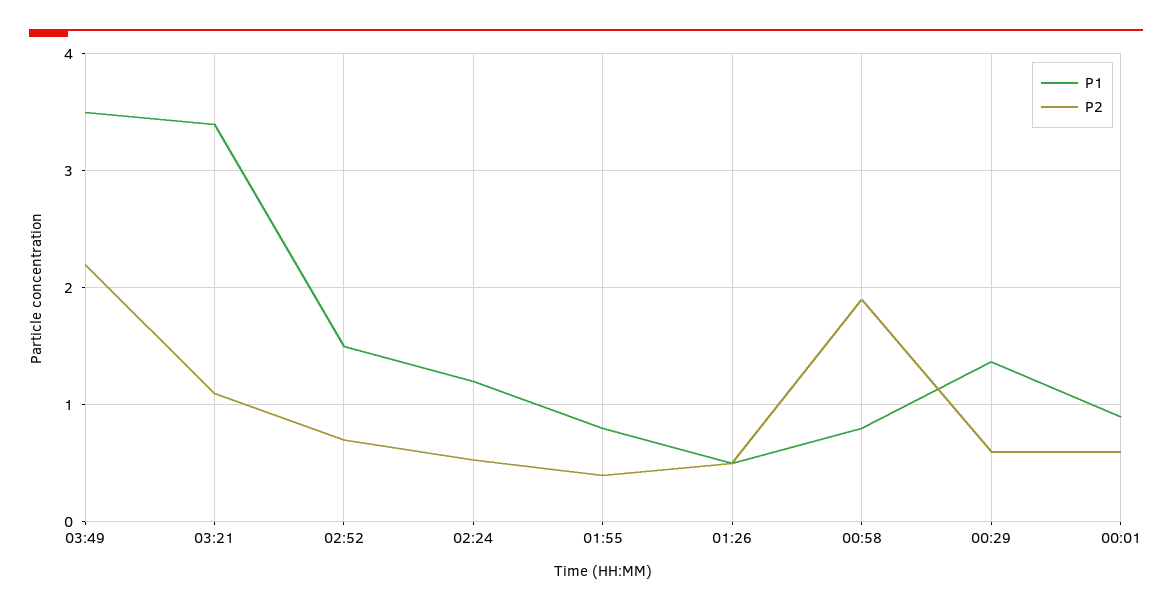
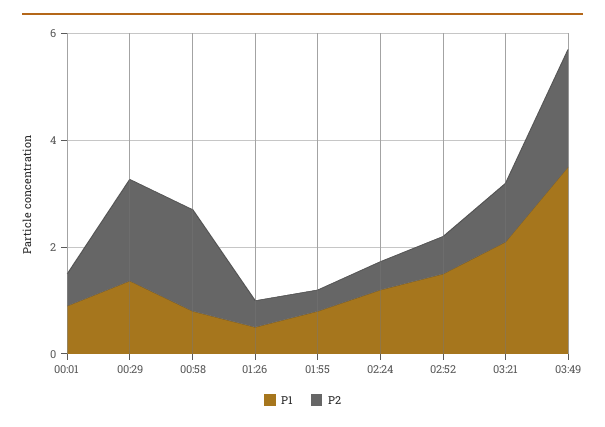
  {
    "P1": {
      "03:49": 3.5,
-     "03:21": 3.4,
+     "03:21": 2,
      "02:52": 1.5,
      "02:24": 1.2,
      "01:55": 0.8,
      "01:26": 0.5,
      "00:58": 0.8,
      "00:29": 1.4,
      "00:01": 0.9
    },
    "P2": {
      "03:49": 2.2,
      "03:21": 1.1,
      "02:52": 0.7,
      "02:24": 0.5,
      "01:55": 0.4,
      "01:26": 0.5,
      "00:58": 1.9,
-     "00:29": 0.6,
+     "00:29": 2,
      "00:01": 0.6
    }
  }

